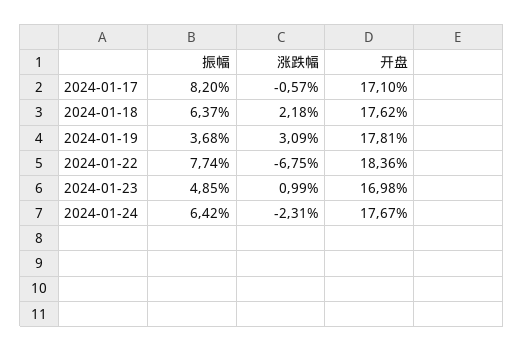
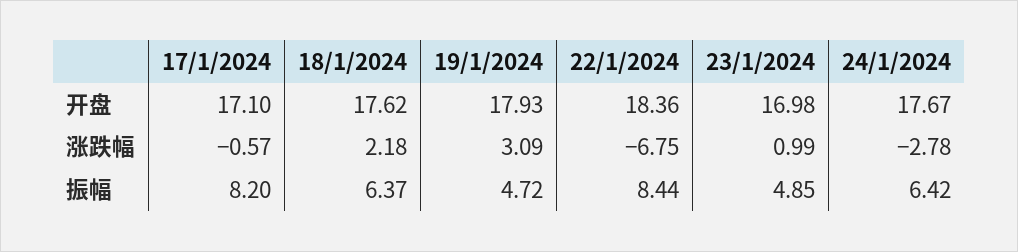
  {
    "振幅": {
      "2024-01-17": 8.2,
      "2024-01-18": 6.37,
-     "2024-01-19": 3.68,
+     "2024-01-19": 4.72,
-     "2024-01-22": 7.74,
+     "2024-01-22": 8.44,
      "2024-01-23": 4.85,
      "2024-01-24": 6.42
    },
    "涨跌幅": {
      "2024-01-17": -0.57,
      "2024-01-18": 2.18,
      "2024-01-19": 3.09,
      "2024-01-22": -6.75,
      "2024-01-23": 0.99,
-     "2024-01-24": -2.31
+     "2024-01-24": -2.78
    },
    "开盘": {
      "2024-01-17": 17.1,
      "2024-01-18": 17.62,
-     "2024-01-19": 17.81,
+     "2024-01-19": 17.93,
      "2024-01-22": 18.36,
      "2024-01-23": 16.98,
      "2024-01-24": 17.67
    }
  }

